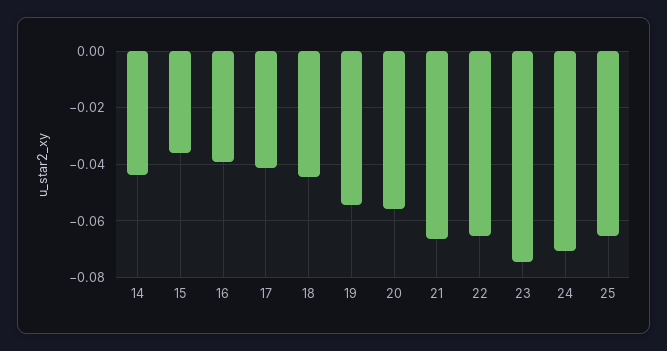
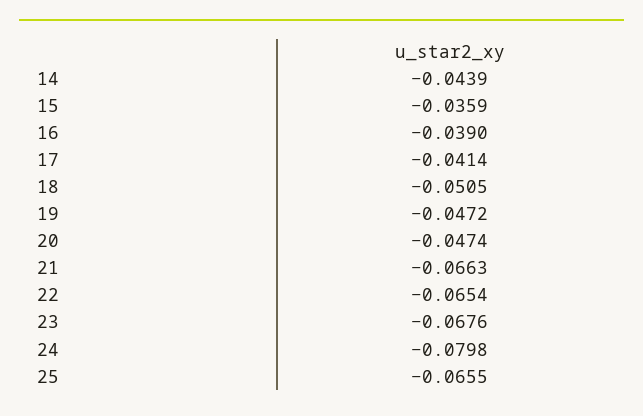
  {
    "14": -0.0439,
    "15": -0.0359,
    "16": -0.039,
    "17": -0.0414,
-   "18": -0.045,
+   "18": -0.0505,
-   "19": -0.055,
+   "19": -0.0472,
-   "20": -0.055,
+   "20": -0.0474,
    "21": -0.0663,
    "22": -0.0654,
-   "23": -0.075,
+   "23": -0.0676,
-   "24": -0.07,
+   "24": -0.0798,
    "25": -0.0655
  }

